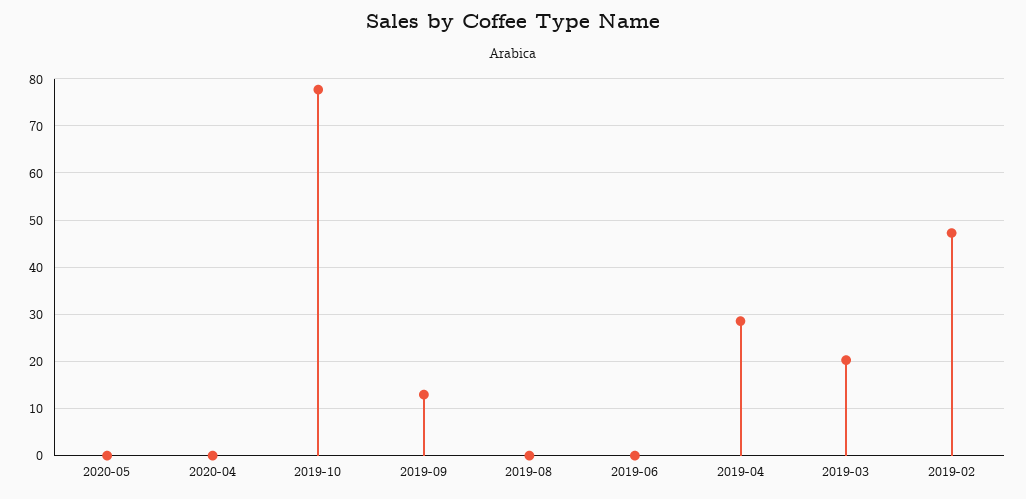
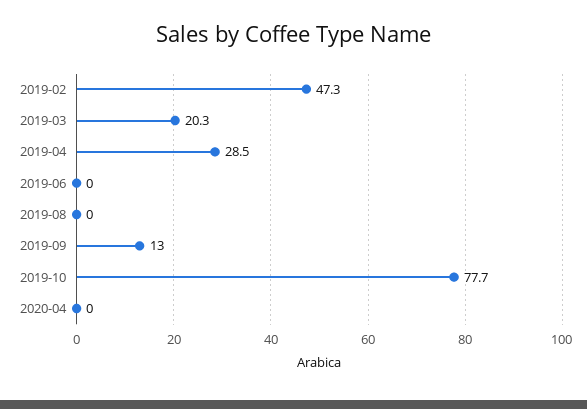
  {
-   "2020-05": 0,
    "2020-04": 0,
    "2019-10": 77.7,
    "2019-09": 13,
    "2019-08": 0,
    "2019-06": 0,
    "2019-04": 28.5,
    "2019-03": 20.3,
    "2019-02": 47.3
  }

